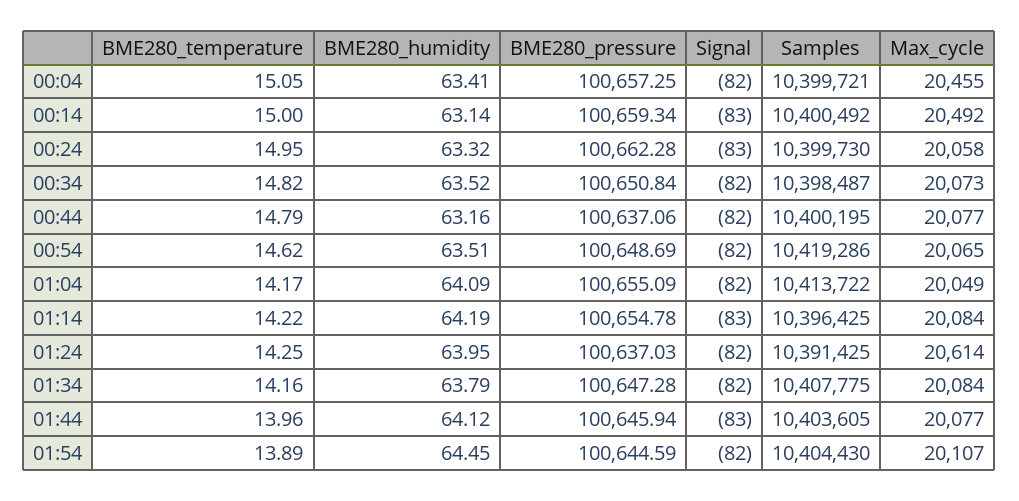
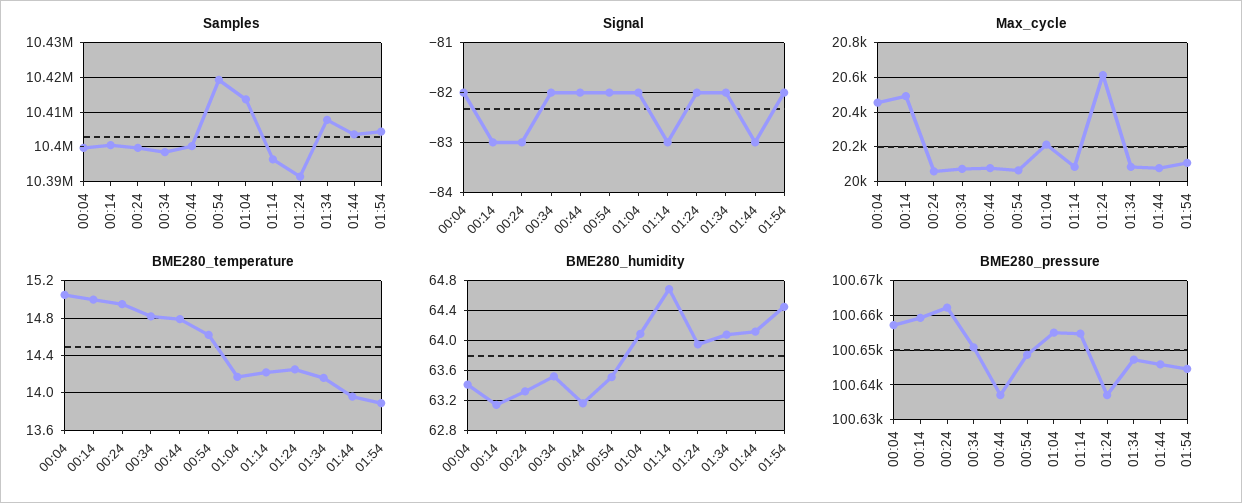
  {
    "BME280_temperature": {
      "00:04": 15.05,
      "00:14": 15,
      "00:24": 14.95,
      "00:34": 14.82,
      "00:44": 14.79,
      "00:54": 14.62,
      "01:04": 14.17,
      "01:14": 14.22,
      "01:24": 14.25,
      "01:34": 14.16,
      "01:44": 13.96,
      "01:54": 13.89
    },
    "BME280_humidity": {
      "00:04": 63.41,
      "00:14": 63.14,
      "00:24": 63.32,
      "00:34": 63.52,
      "00:44": 63.16,
      "00:54": 63.51,
      "01:04": 64.09,
-     "01:14": 64.19,
+     "01:14": 64.7,
      "01:24": 63.95,
-     "01:34": 63.79,
+     "01:34": 64.1,
      "01:44": 64.12,
      "01:54": 64.45
    },
    "BME280_pressure": {
      "00:04": 100657.25,
      "00:14": 100659.34,
      "00:24": 100662.28,
      "00:34": 100650.84,
      "00:44": 100637.06,
      "00:54": 100648.69,
      "01:04": 100655.09,
      "01:14": 100654.78,
      "01:24": 100637.03,
      "01:34": 100647.28,
      "01:44": 100645.94,
      "01:54": 100644.59
    },
    "Signal": {
      "00:04": -82,
      "00:14": -83,
      "00:24": -83,
      "00:34": -82,
      "00:44": -82,
      "00:54": -82,
      "01:04": -82,
      "01:14": -83,
      "01:24": -82,
      "01:34": -82,
      "01:44": -83,
      "01:54": -82
    },
    "Samples": {
      "00:04": 10399721,
      "00:14": 10400492,
      "00:24": 10399730,
      "00:34": 10398487,
      "00:44": 10400195,
      "00:54": 10419286,
      "01:04": 10413722,
      "01:14": 10396425,
      "01:24": 10391425,
      "01:34": 10407775,
      "01:44": 10403605,
      "01:54": 10404430
    },
    "Max_cycle": {
      "00:04": 20455,
      "00:14": 20492,
      "00:24": 20058,
      "00:34": 20073,
      "00:44": 20077,
      "00:54": 20065,
-     "01:04": 20049,
+     "01:04": 20200,
      "01:14": 20084,
      "01:24": 20614,
      "01:34": 20084,
      "01:44": 20077,
      "01:54": 20107
    }
  }

